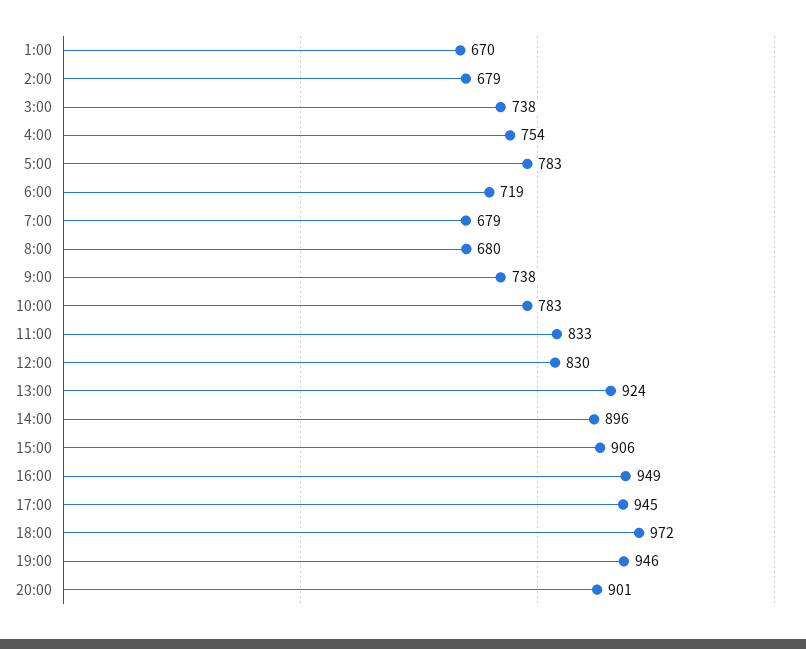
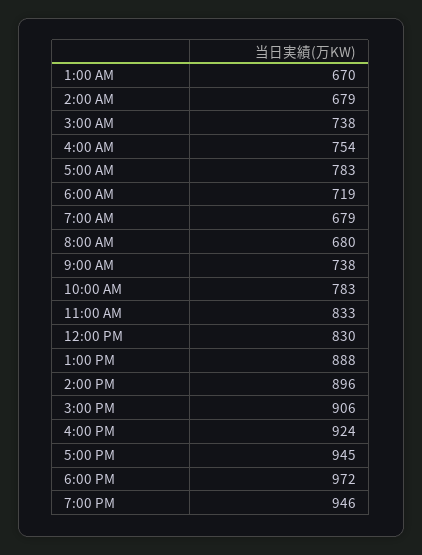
  {
    "1:00": 670,
    "2:00": 679,
    "3:00": 738,
    "4:00": 754,
    "5:00": 783,
    "6:00": 719,
    "7:00": 679,
    "8:00": 680,
    "9:00": 738,
    "10:00": 783,
    "11:00": 833,
    "12:00": 830,
-   "13:00": 924,
+   "13:00": 888,
    "14:00": 896,
    "15:00": 906,
-   "16:00": 949,
+   "16:00": 924,
    "17:00": 945,
    "18:00": 972,
-   "19:00": 946,
+   "19:00": 946
-   "20:00": 901
  }

